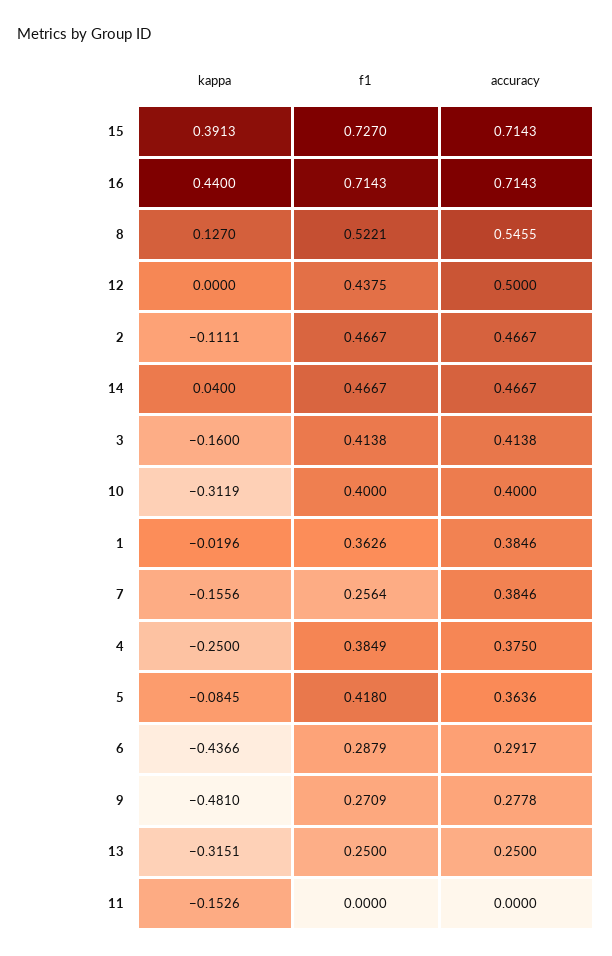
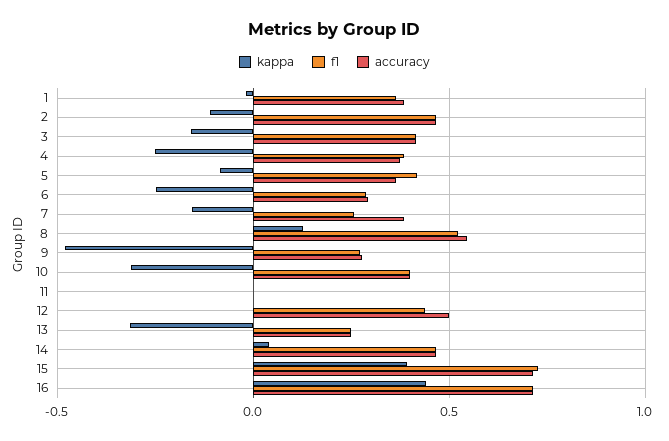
  {
    "kappa": {
      "15": 0.3913,
      "16": 0.44,
      "8": 0.127,
      "12": 0,
      "2": -0.1111,
      "14": 0.04,
      "3": -0.16,
      "10": -0.3119,
      "1": -0.0196,
      "7": -0.1556,
      "4": -0.25,
      "5": -0.0845,
-     "6": -0.4366,
+     "6": -0.25,
      "9": -0.481,
      "13": -0.3151,
-     "11": -0.1526
+     "11": 0
    },
    "f1": {
      "15": 0.727,
      "16": 0.7143,
      "8": 0.5221,
      "12": 0.4375,
      "2": 0.4667,
      "14": 0.4667,
      "3": 0.4138,
      "10": 0.4,
      "1": 0.3626,
      "7": 0.2564,
      "4": 0.3849,
      "5": 0.418,
      "6": 0.2879,
      "9": 0.2709,
      "13": 0.25,
      "11": 0
    },
    "accuracy": {
      "15": 0.7143,
      "16": 0.7143,
      "8": 0.5455,
      "12": 0.5,
      "2": 0.4667,
      "14": 0.4667,
      "3": 0.4138,
      "10": 0.4,
      "1": 0.3846,
      "7": 0.3846,
      "4": 0.375,
      "5": 0.3636,
      "6": 0.2917,
      "9": 0.2778,
      "13": 0.25,
      "11": 0
    }
  }

